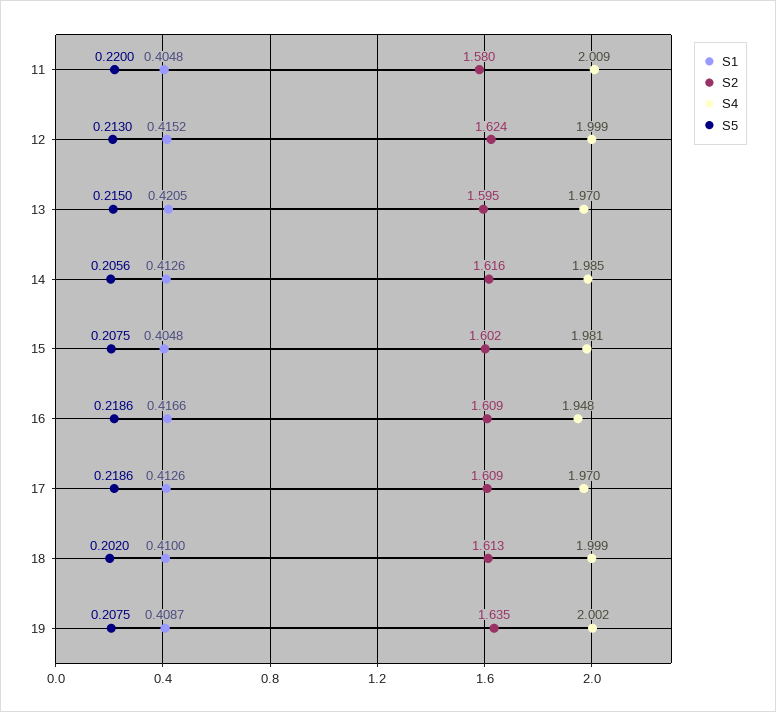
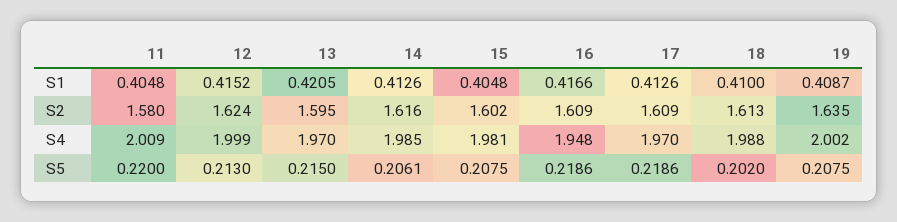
  {
    "S1": {
      "11": 0.4048,
      "12": 0.4152,
      "13": 0.4205,
      "14": 0.4126,
      "15": 0.4048,
      "16": 0.4166,
      "17": 0.4126,
      "18": 0.41,
      "19": 0.4087
    },
    "S2": {
      "11": 1.58,
      "12": 1.624,
      "13": 1.595,
      "14": 1.616,
      "15": 1.602,
      "16": 1.609,
      "17": 1.609,
      "18": 1.613,
      "19": 1.635
    },
    "S4": {
      "11": 2.009,
      "12": 1.999,
      "13": 1.97,
      "14": 1.985,
      "15": 1.981,
      "16": 1.948,
      "17": 1.97,
-     "18": 1.999,
+     "18": 1.988,
      "19": 2.002
    },
    "S5": {
      "11": 0.22,
      "12": 0.213,
      "13": 0.215,
-     "14": 0.2056,
+     "14": 0.2061,
      "15": 0.2075,
      "16": 0.2186,
      "17": 0.2186,
      "18": 0.202,
      "19": 0.2075
    }
  }

